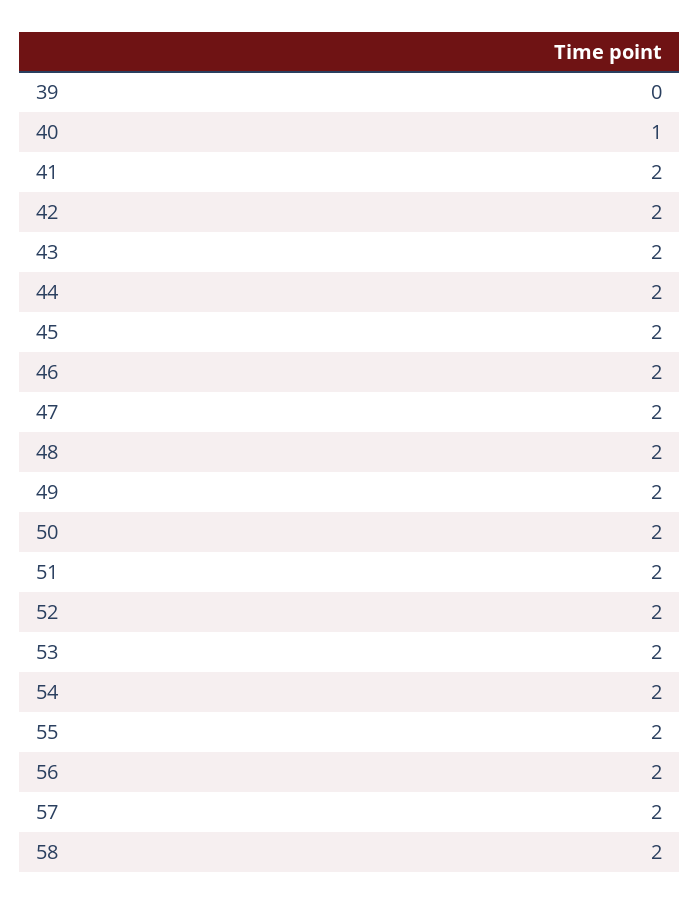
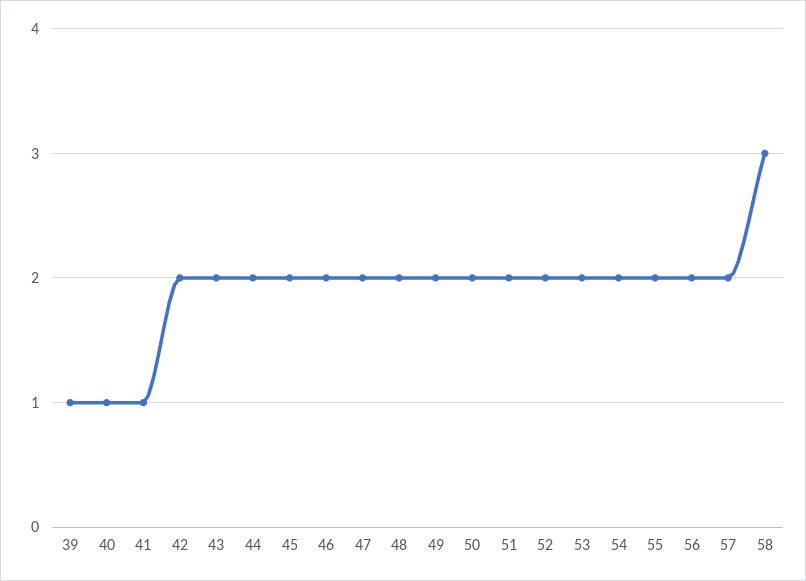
  {
-   "39": 0,
+   "39": 1,
    "40": 1,
-   "41": 2,
+   "41": 1,
    "42": 2,
    "43": 2,
    "44": 2,
    "45": 2,
    "46": 2,
    "47": 2,
    "48": 2,
    "49": 2,
    "50": 2,
    "51": 2,
    "52": 2,
    "53": 2,
    "54": 2,
    "55": 2,
    "56": 2,
    "57": 2,
-   "58": 2
+   "58": 3
  }

